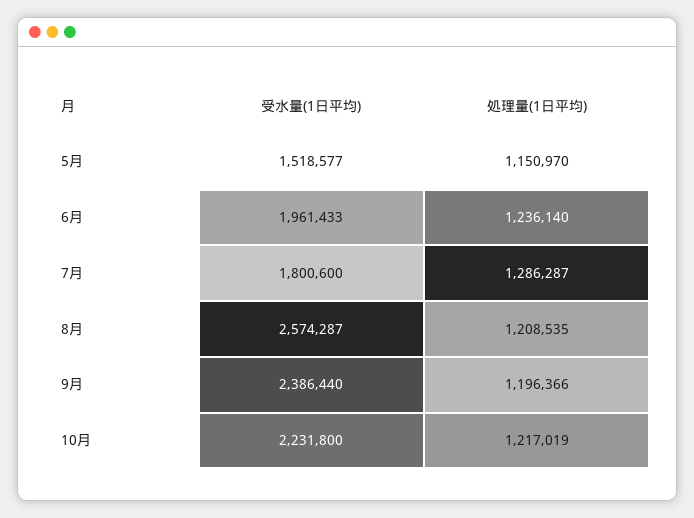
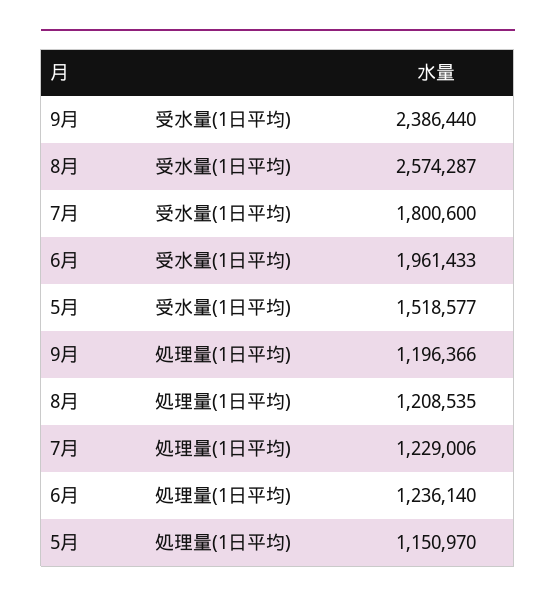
  {
    "受水量(1日平均)": {
      "5月": 1518577,
      "6月": 1961433,
      "7月": 1800600,
      "8月": 2574287,
-     "9月": 2386440,
+     "9月": 2386440
-     "10月": 2231800
    },
    "処理量(1日平均)": {
      "5月": 1150970,
      "6月": 1236140,
-     "7月": 1286287,
+     "7月": 1229006,
      "8月": 1208535,
-     "9月": 1196366,
+     "9月": 1196366
-     "10月": 1217019
    }
  }

